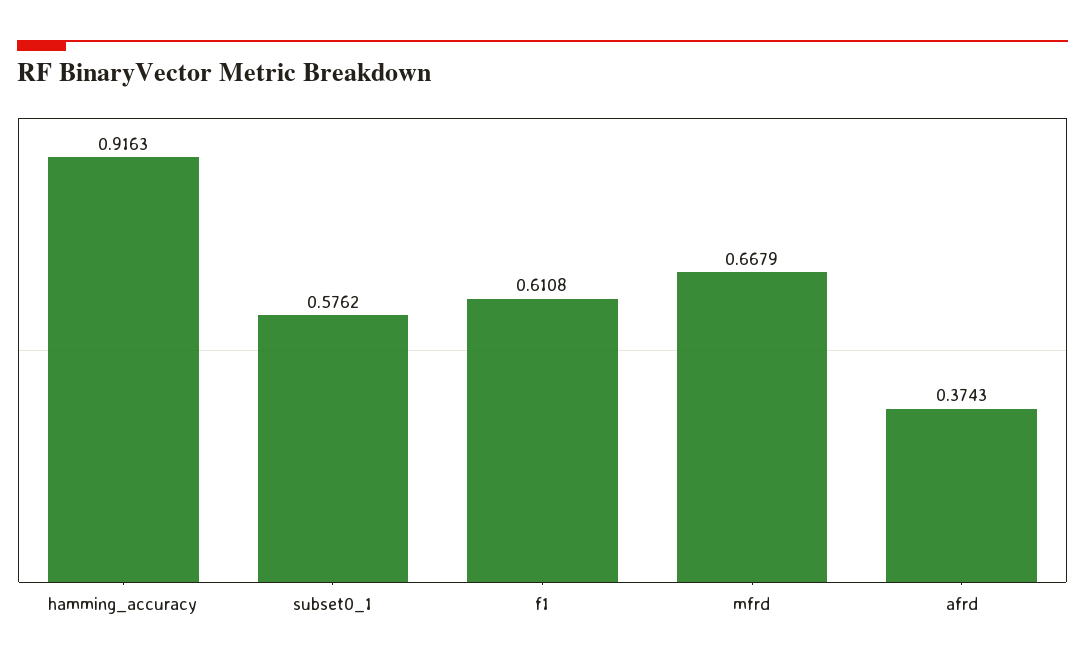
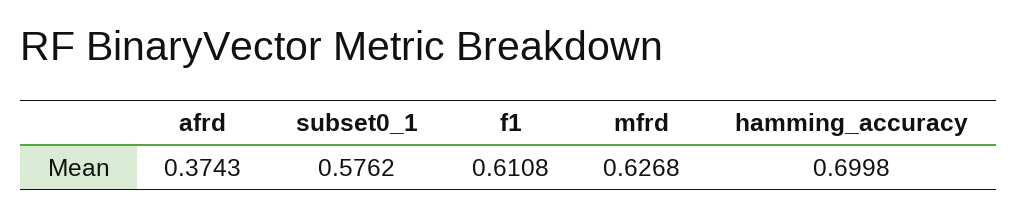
  {
-   "hamming_accuracy": 0.9163,
+   "hamming_accuracy": 0.6998,
    "subset0_1": 0.5762,
    "f1": 0.6108,
-   "mfrd": 0.6679,
+   "mfrd": 0.6268,
    "afrd": 0.3743
  }

